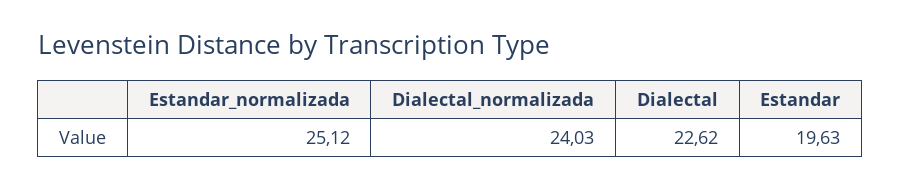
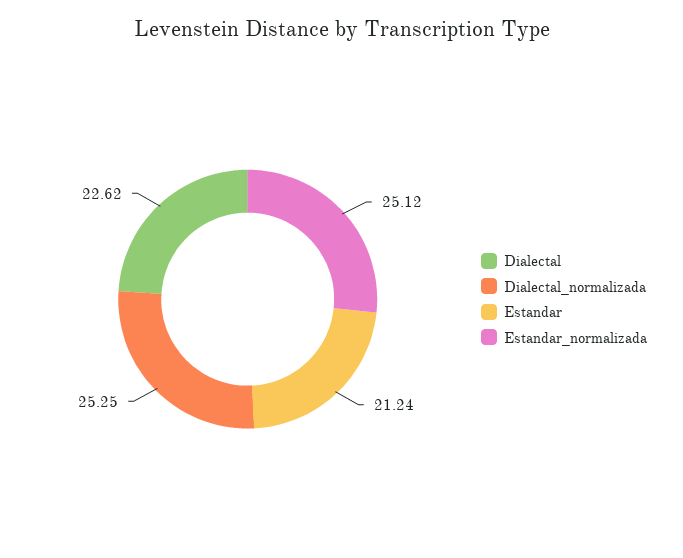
  {
    "Estandar_normalizada": 25.12,
-   "Dialectal_normalizada": 24.03,
+   "Dialectal_normalizada": 25.25,
    "Dialectal": 22.62,
-   "Estandar": 19.63
+   "Estandar": 21.24
  }

